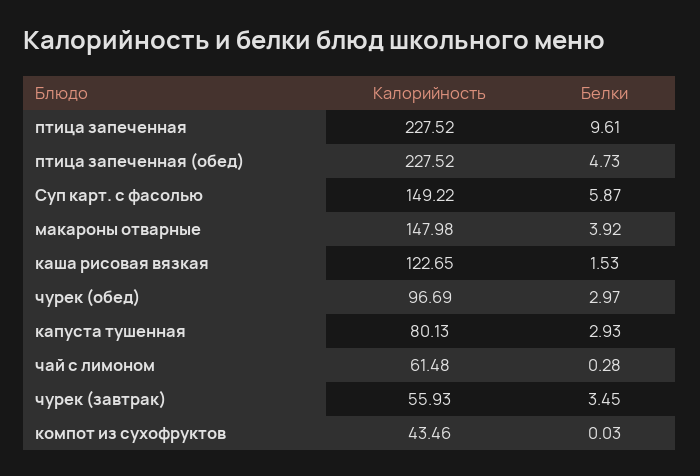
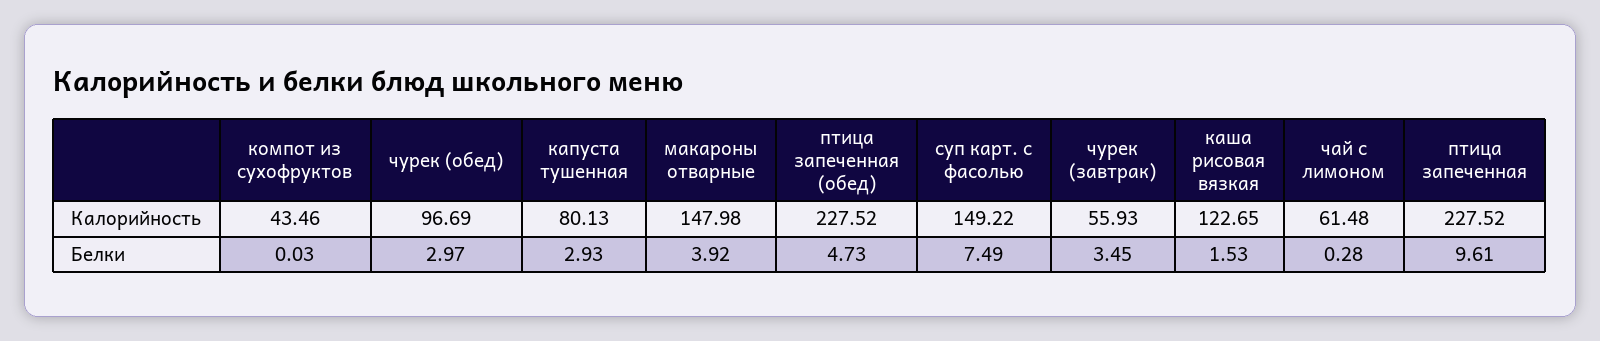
  {
    "Калорийность": {
      "птица запеченная": 227.52,
      "птица запеченная (обед)": 227.52,
      "Суп карт. с фасолью": 149.22,
      "макароны отварные": 147.98,
      "каша рисовая вязкая": 122.65,
      "чурек (обед)": 96.69,
      "капуста тушенная": 80.13,
      "чай с лимоном": 61.48,
      "чурек (завтрак)": 55.93,
      "компот из сухофруктов": 43.46
    },
    "Белки": {
      "птица запеченная": 9.61,
      "птица запеченная (обед)": 4.73,
-     "Суп карт. с фасолью": 5.87,
+     "Суп карт. с фасолью": 7.49,
      "макароны отварные": 3.92,
      "каша рисовая вязкая": 1.53,
      "чурек (обед)": 2.97,
      "капуста тушенная": 2.93,
      "чай с лимоном": 0.28,
      "чурек (завтрак)": 3.45,
      "компот из сухофруктов": 0.03
    }
  }

